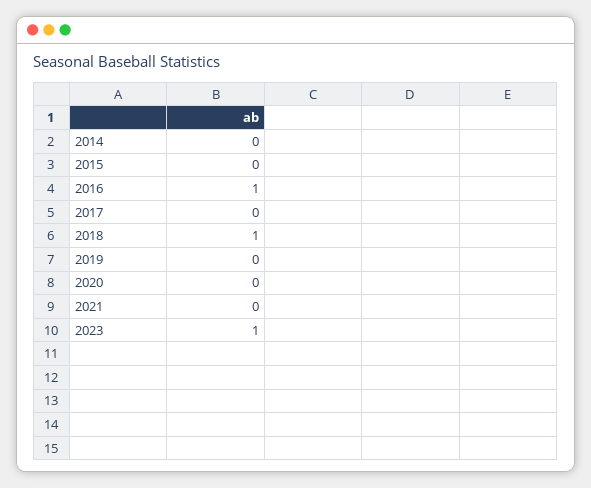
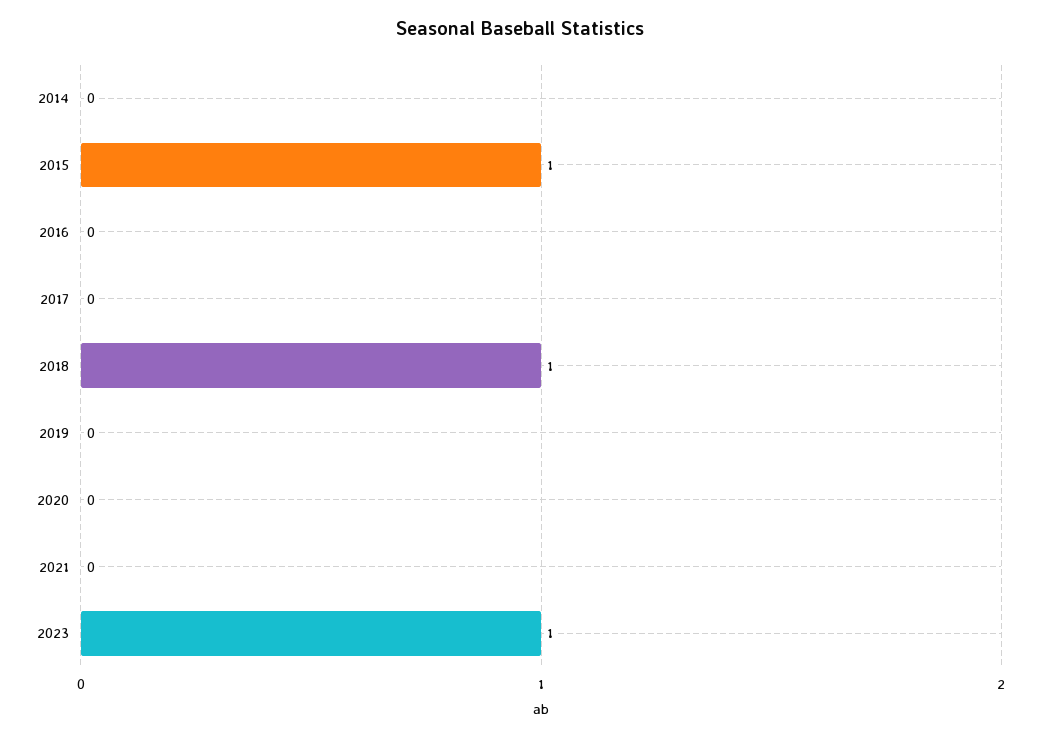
  {
    "2014": 0,
-   "2015": 0,
+   "2015": 1,
-   "2016": 1,
+   "2016": 0,
    "2017": 0,
    "2018": 1,
    "2019": 0,
    "2020": 0,
    "2021": 0,
    "2023": 1
  }

